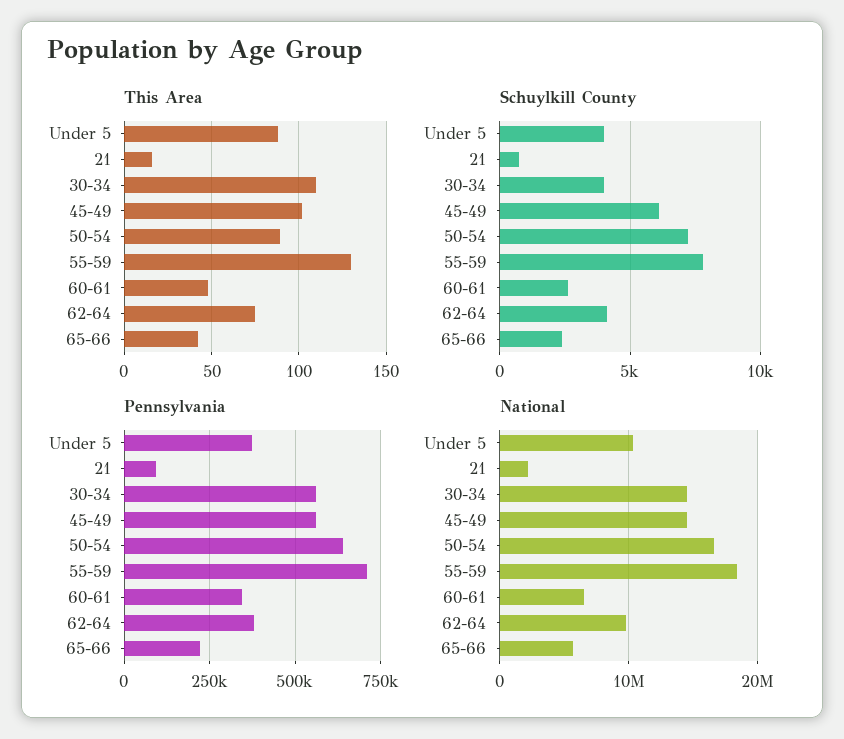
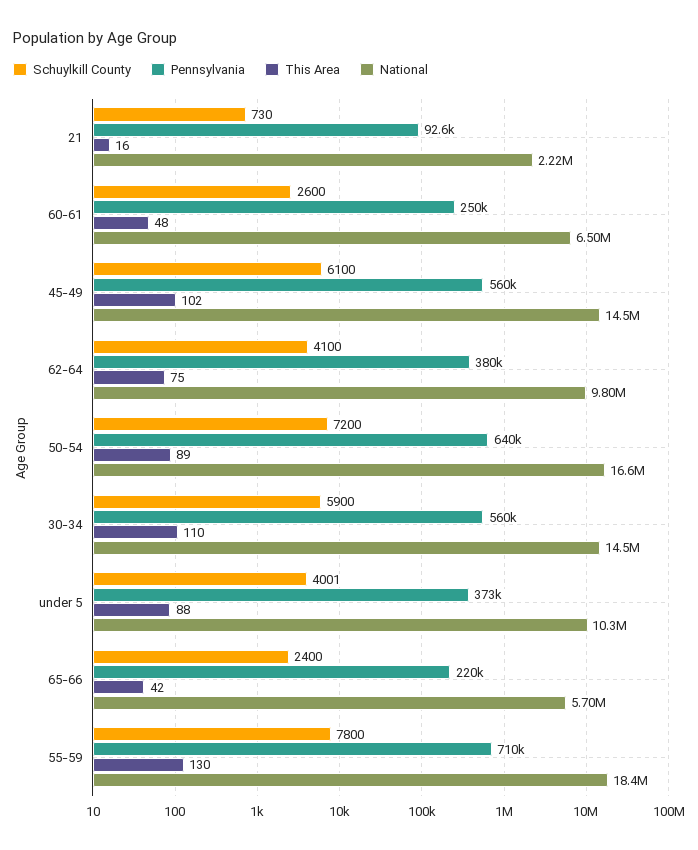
  {
    "This Area": {
      "Under 5": 88,
      "21": 16,
      "30-34": 110,
      "45-49": 102,
      "50-54": 89,
      "55-59": 130,
      "60-61": 48,
      "62-64": 75,
      "65-66": 42
    },
    "Schuylkill County": {
      "Under 5": 4001,
      "21": 730,
-     "30-34": 4000,
+     "30-34": 5900,
      "45-49": 6100,
      "50-54": 7200,
      "55-59": 7800,
      "60-61": 2600,
      "62-64": 4100,
      "65-66": 2400
    },
    "Pennsylvania": {
      "Under 5": 373000,
      "21": 92600,
      "30-34": 560000,
      "45-49": 560000,
      "50-54": 640000,
      "55-59": 710000,
-     "60-61": 350000,
+     "60-61": 250000,
      "62-64": 380000,
      "65-66": 220000
    },
    "National": {
      "Under 5": 10300000,
      "21": 2220000,
      "30-34": 14500000,
      "45-49": 14500000,
      "50-54": 16600000,
      "55-59": 18400000,
      "60-61": 6500000,
      "62-64": 9800000,
      "65-66": 5700000
    }
  }

